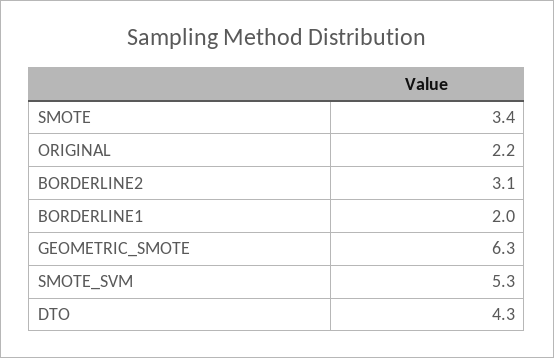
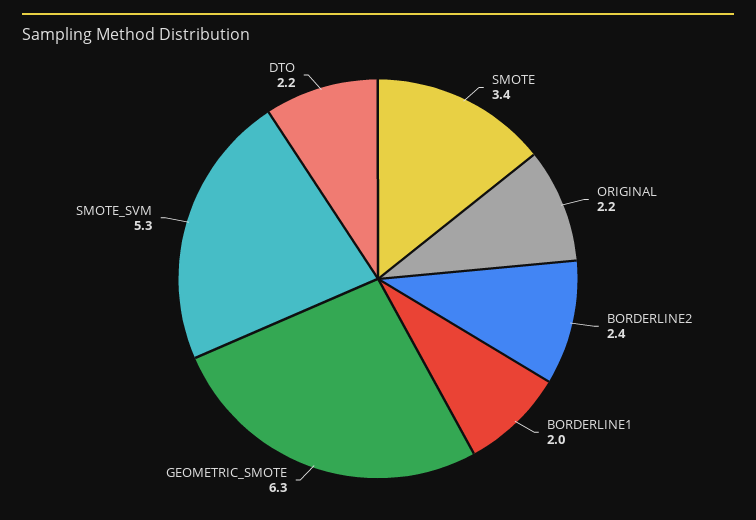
  {
    "SMOTE": 3.4,
    "ORIGINAL": 2.2,
-   "BORDERLINE2": 3.1,
+   "BORDERLINE2": 2.4,
    "BORDERLINE1": 2,
    "GEOMETRIC_SMOTE": 6.3,
    "SMOTE_SVM": 5.3,
-   "DTO": 4.3
+   "DTO": 2.2
  }

